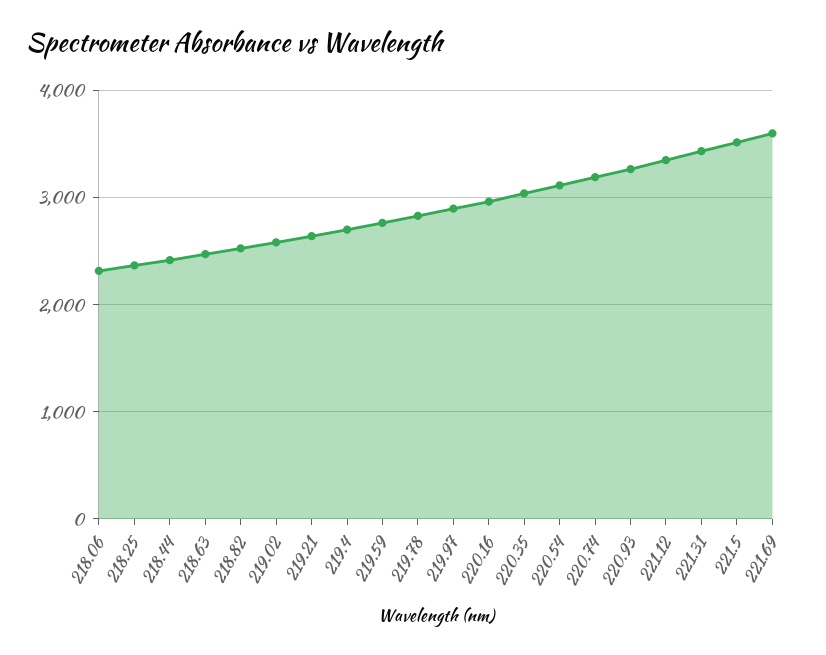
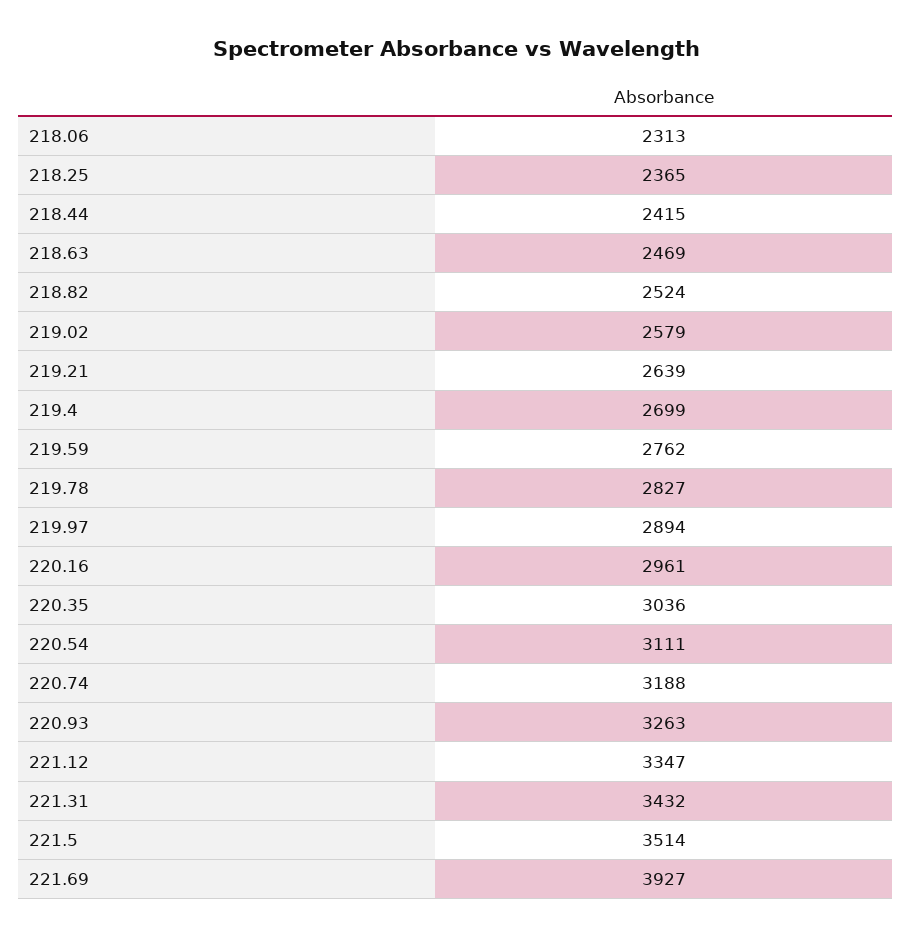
  {
    "218.06": 2313,
    "218.25": 2365,
    "218.44": 2415,
    "218.63": 2469,
    "218.82": 2524,
    "219.02": 2579,
    "219.21": 2639,
    "219.4": 2699,
    "219.59": 2762,
    "219.78": 2827,
    "219.97": 2894,
    "220.16": 2961,
    "220.35": 3036,
    "220.54": 3111,
    "220.74": 3188,
    "220.93": 3263,
    "221.12": 3347,
    "221.31": 3432,
    "221.5": 3514,
-   "221.69": 3600
+   "221.69": 3927
  }

